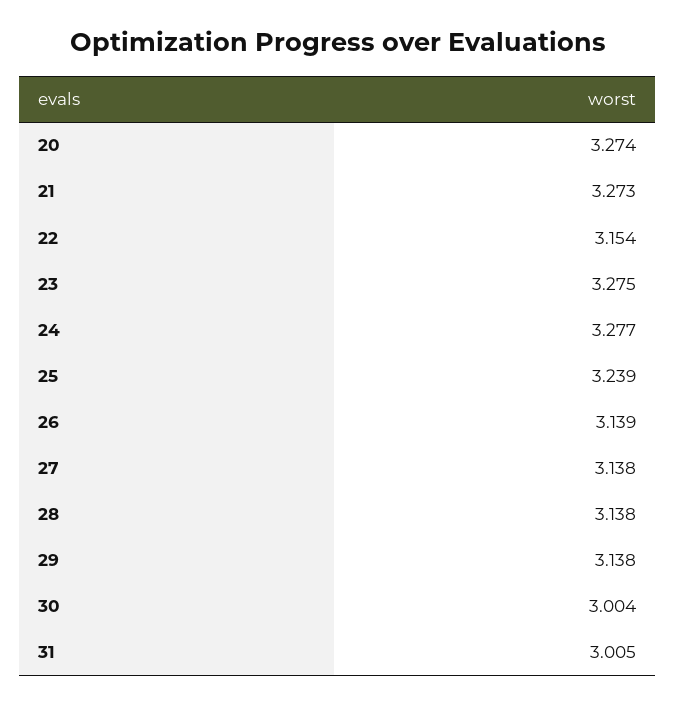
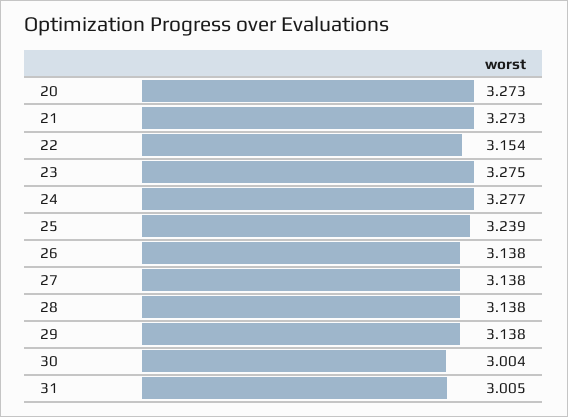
  {
-   "20": 3.274,
+   "20": 3.273,
    "21": 3.273,
    "22": 3.154,
    "23": 3.275,
    "24": 3.277,
    "25": 3.239,
-   "26": 3.139,
+   "26": 3.138,
    "27": 3.138,
    "28": 3.138,
    "29": 3.138,
    "30": 3.004,
    "31": 3.005
  }

